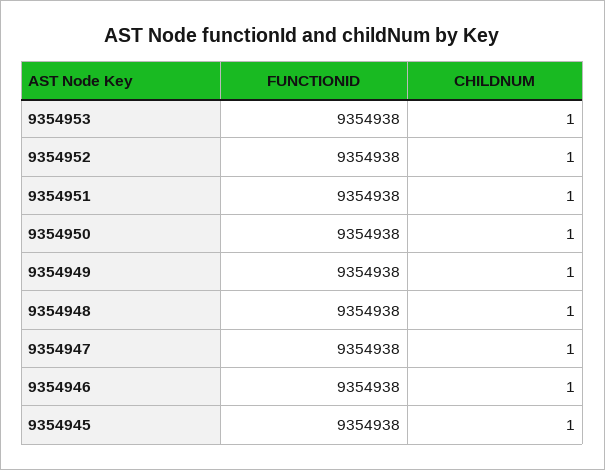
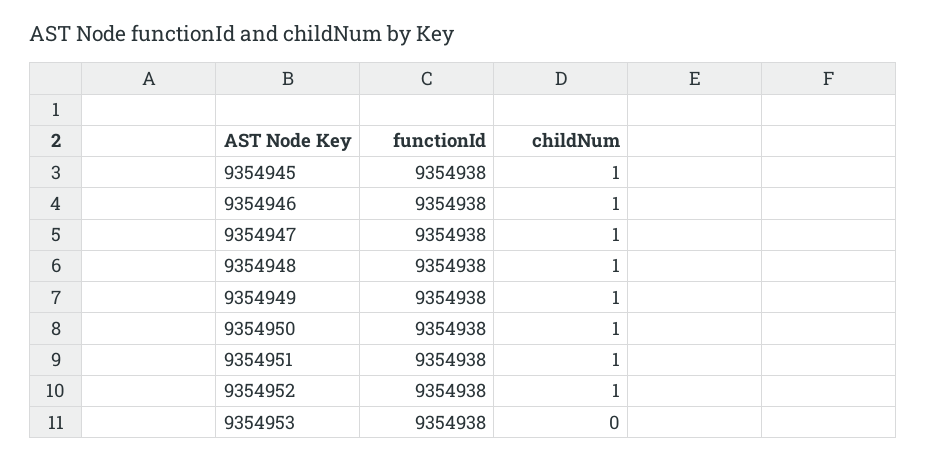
  {
    "FUNCTIONID": {
      "9354953": 9354938,
      "9354952": 9354938,
      "9354951": 9354938,
      "9354950": 9354938,
      "9354949": 9354938,
      "9354948": 9354938,
      "9354947": 9354938,
      "9354946": 9354938,
      "9354945": 9354938
    },
    "CHILDNUM": {
-     "9354953": 1,
+     "9354953": 0,
      "9354952": 1,
      "9354951": 1,
      "9354950": 1,
      "9354949": 1,
      "9354948": 1,
      "9354947": 1,
      "9354946": 1,
      "9354945": 1
    }
  }

